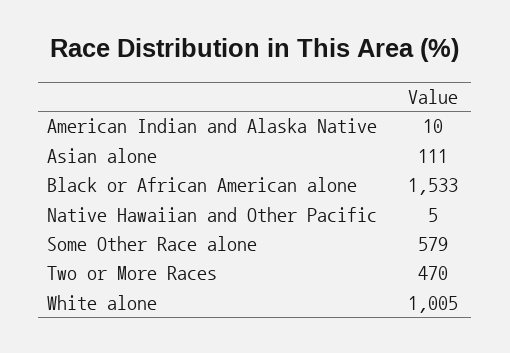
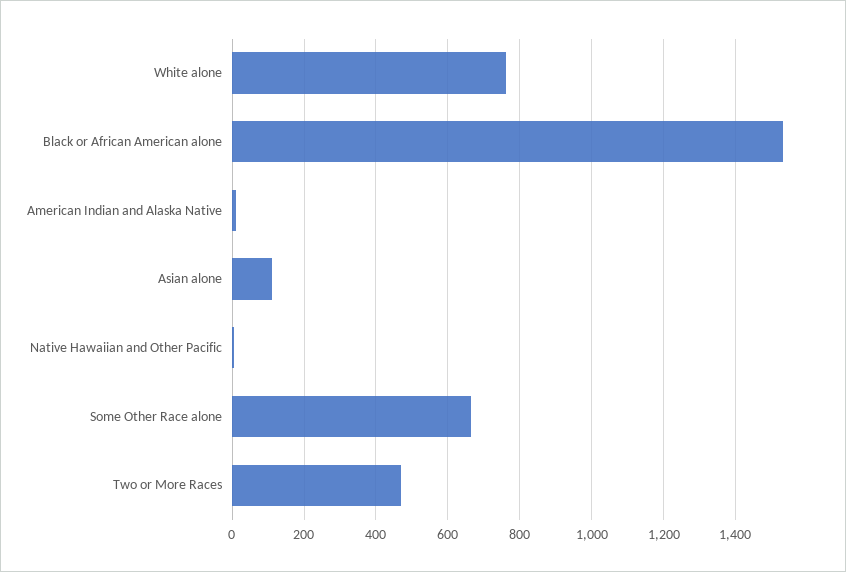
  {
    "American Indian and Alaska Native": 10,
    "Asian alone": 111,
    "Black or African American alone": 1533,
    "Native Hawaiian and Other Pacific": 5,
-   "Some Other Race alone": 579,
+   "Some Other Race alone": 660,
    "Two or More Races": 470,
-   "White alone": 1005
+   "White alone": 760
  }

